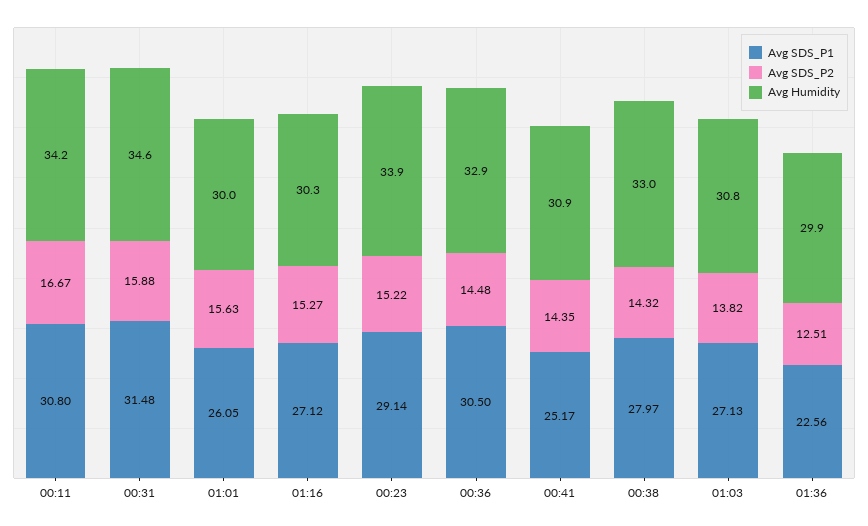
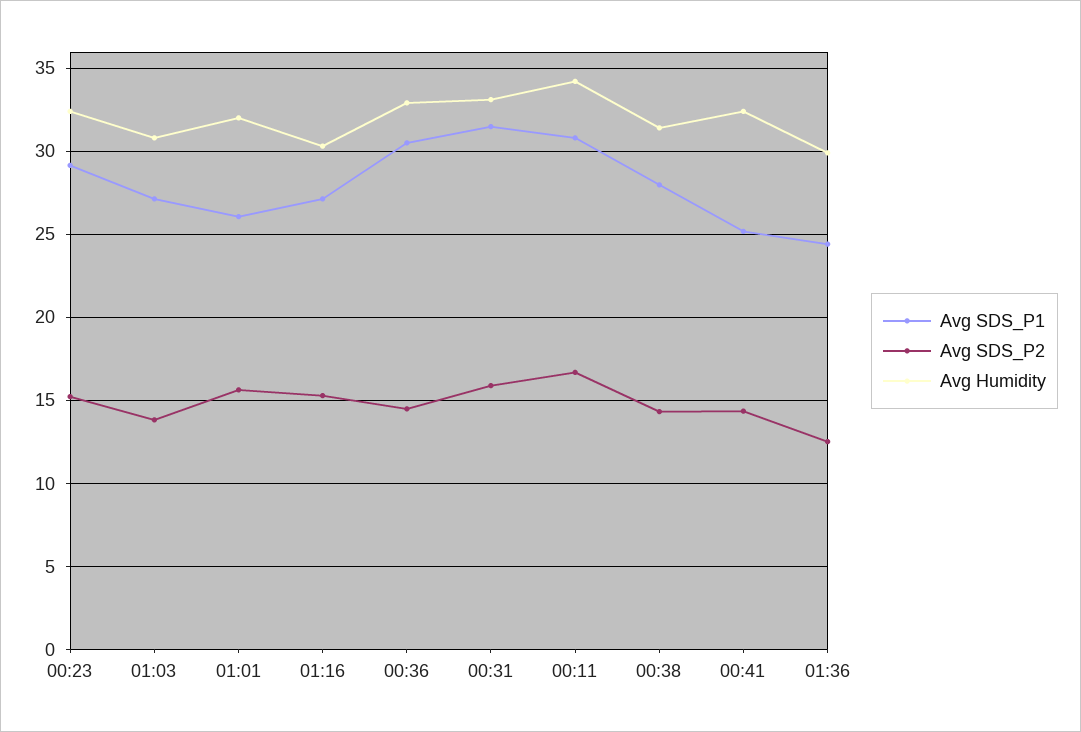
  {
    "Avg SDS_P1": {
      "00:11": 30.8,
      "00:31": 31.48,
      "01:01": 26.05,
      "01:16": 27.12,
      "00:23": 29.14,
      "00:36": 30.5,
      "00:41": 25.17,
      "00:38": 27.97,
      "01:03": 27.13,
-     "01:36": 22.56
+     "01:36": 24.5
    },
    "Avg SDS_P2": {
      "00:11": 16.67,
      "00:31": 15.88,
      "01:01": 15.63,
      "01:16": 15.27,
      "00:23": 15.22,
      "00:36": 14.48,
      "00:41": 14.35,
      "00:38": 14.32,
      "01:03": 13.82,
      "01:36": 12.51
    },
    "Avg Humidity": {
      "00:11": 34.2,
-     "00:31": 34.6,
+     "00:31": 33,
-     "01:01": 30,
+     "01:01": 32,
      "01:16": 30.3,
-     "00:23": 33.9,
+     "00:23": 32.5,
      "00:36": 32.9,
-     "00:41": 30.9,
+     "00:41": 32.5,
-     "00:38": 33,
+     "00:38": 31.5,
      "01:03": 30.8,
      "01:36": 29.9
    }
  }

